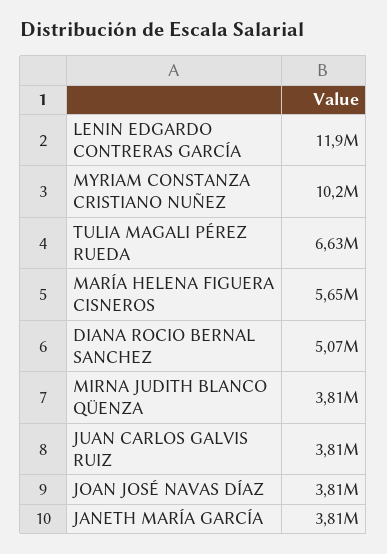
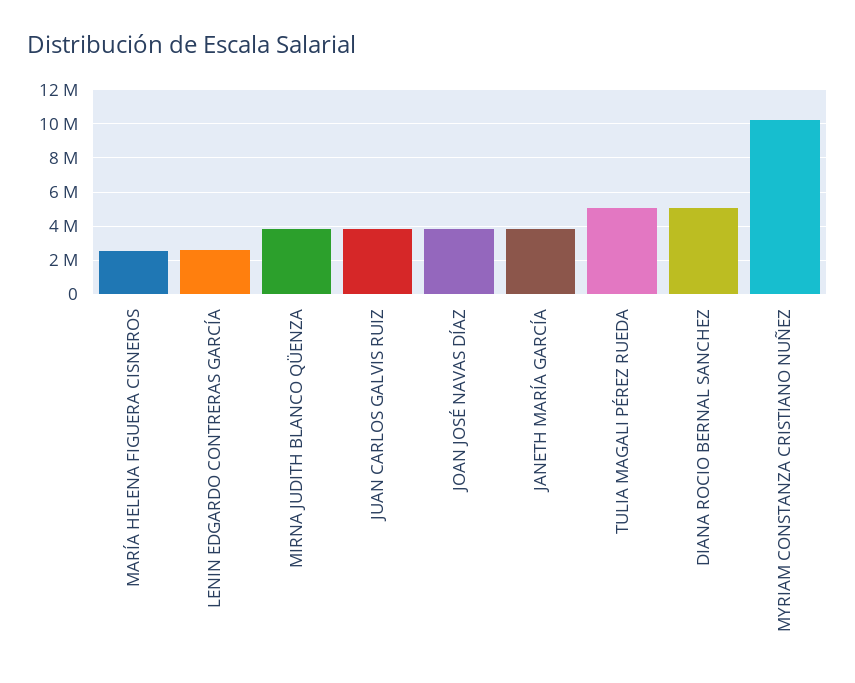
  {
-   "LENIN EDGARDO CONTRERAS GARCÍA": 11900000,
+   "LENIN EDGARDO CONTRERAS GARCÍA": 2500000,
    "MYRIAM CONSTANZA CRISTIANO NUÑEZ": 10200000,
-   "TULIA MAGALI PÉREZ RUEDA": 6630000,
+   "TULIA MAGALI PÉREZ RUEDA": 5000000,
-   "MARÍA HELENA FIGUERA CISNEROS": 5650000,
+   "MARÍA HELENA FIGUERA CISNEROS": 2500000,
    "DIANA ROCIO BERNAL SANCHEZ": 5070000,
    "MIRNA JUDITH BLANCO QÜENZA": 3810000,
    "JUAN CARLOS GALVIS RUIZ": 3810000,
    "JOAN JOSÉ NAVAS DÍAZ": 3810000,
    "JANETH MARÍA GARCÍA": 3810000
  }

